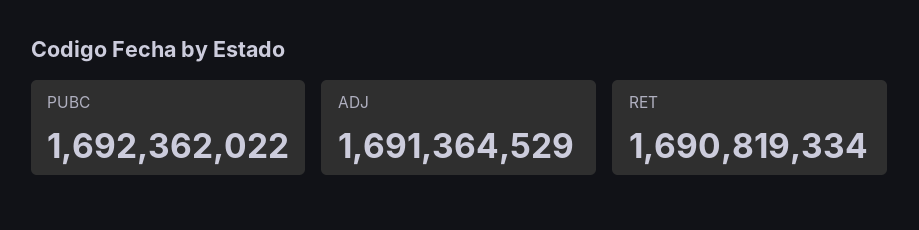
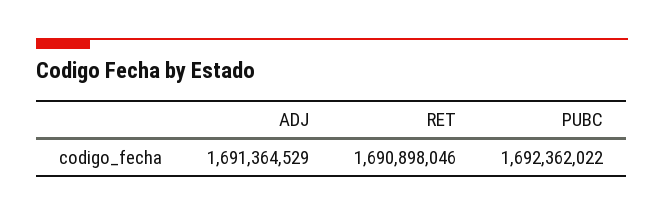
  {
    "PUBC": 1692362022,
    "ADJ": 1691364529,
-   "RET": 1690819334
+   "RET": 1690898046
  }

